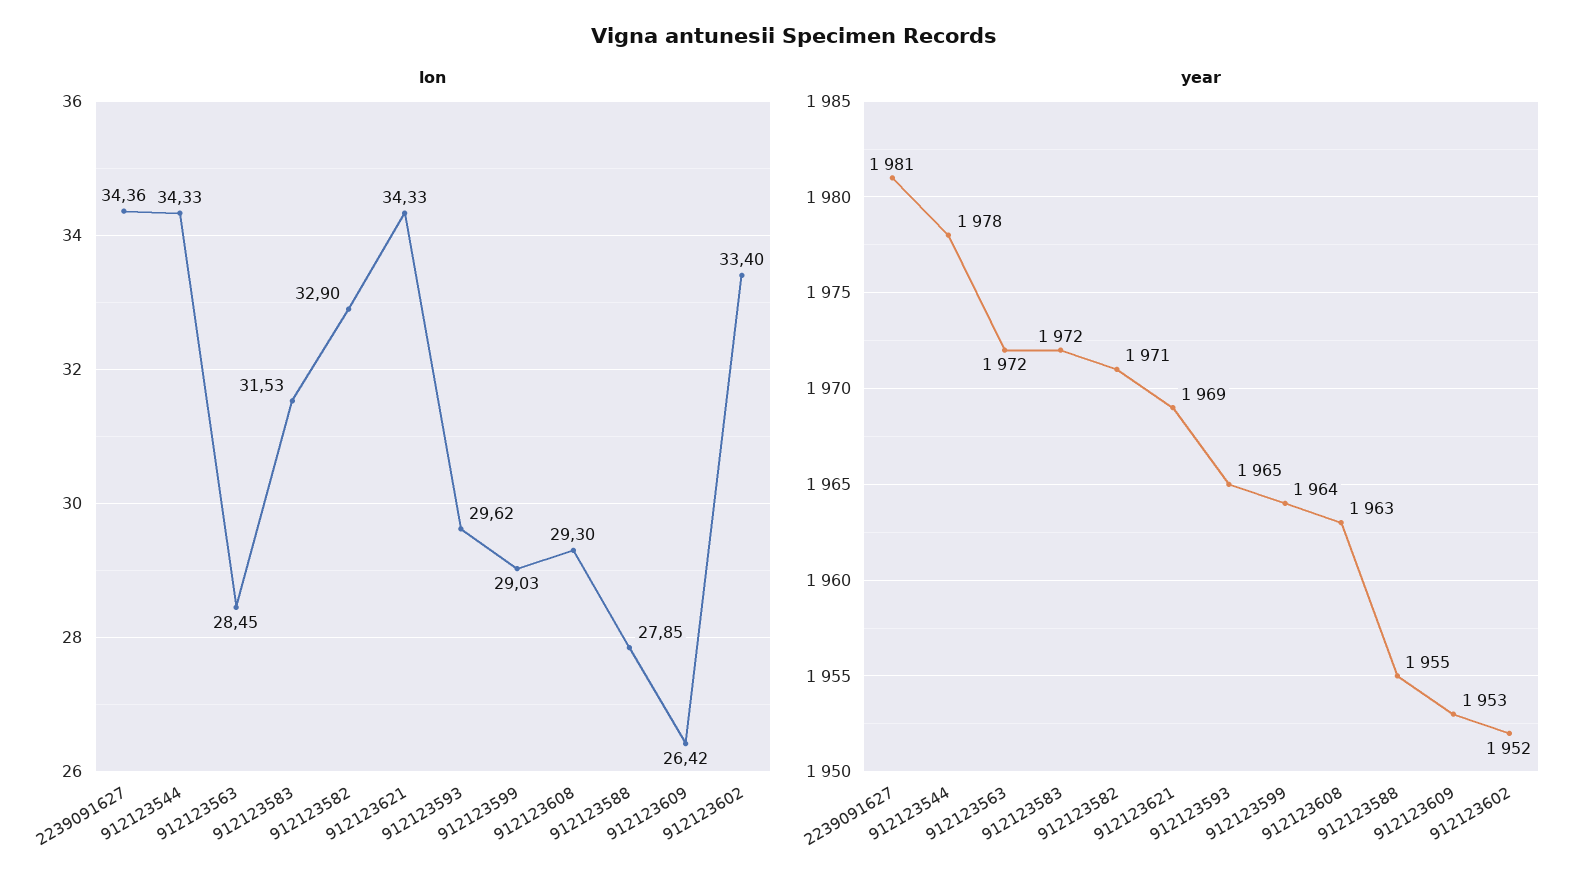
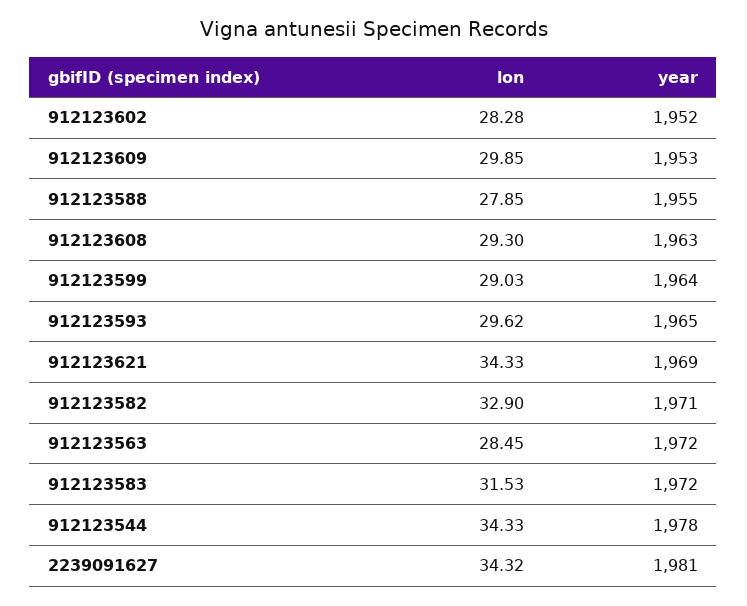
  {
    "lon": {
-     "2239091627": 34.36,
+     "2239091627": 34.32,
      "912123544": 34.33,
      "912123563": 28.45,
      "912123583": 31.53,
      "912123582": 32.9,
      "912123621": 34.33,
      "912123593": 29.62,
      "912123599": 29.03,
      "912123608": 29.3,
      "912123588": 27.85,
-     "912123609": 26.42,
+     "912123609": 29.85,
-     "912123602": 33.4
+     "912123602": 28.28
    },
    "year": {
      "2239091627": 1981,
      "912123544": 1978,
      "912123563": 1972,
      "912123583": 1972,
      "912123582": 1971,
      "912123621": 1969,
      "912123593": 1965,
      "912123599": 1964,
      "912123608": 1963,
      "912123588": 1955,
      "912123609": 1953,
      "912123602": 1952
    }
  }

